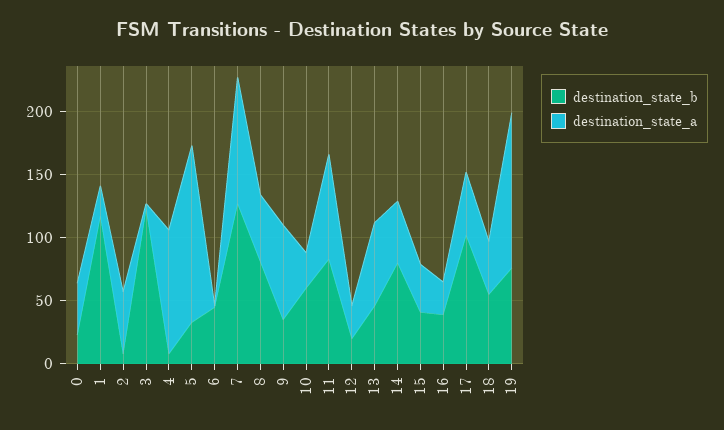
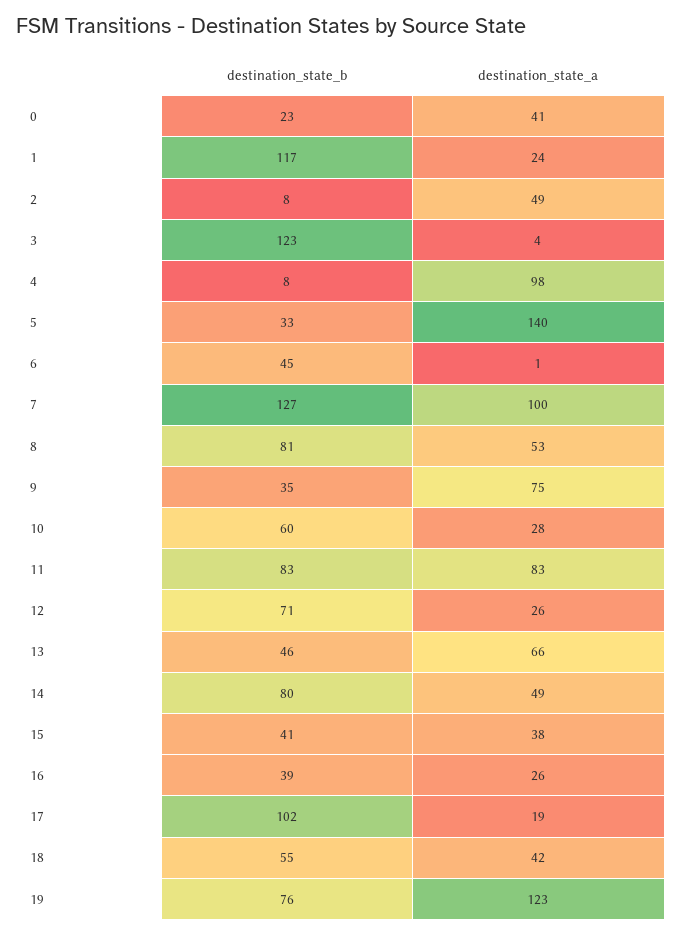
  {
    "destination_state_b": {
      "0": 23,
      "1": 117,
      "2": 8,
      "3": 123,
      "4": 8,
      "5": 33,
      "6": 45,
      "7": 127,
      "8": 81,
      "9": 35,
      "10": 60,
      "11": 83,
-     "12": 20,
+     "12": 71,
      "13": 46,
      "14": 80,
      "15": 41,
      "16": 39,
      "17": 102,
      "18": 55,
      "19": 76
    },
    "destination_state_a": {
      "0": 41,
      "1": 24,
      "2": 49,
      "3": 4,
      "4": 98,
      "5": 140,
      "6": 1,
      "7": 100,
      "8": 53,
      "9": 75,
      "10": 28,
      "11": 83,
      "12": 26,
      "13": 66,
      "14": 49,
      "15": 38,
      "16": 26,
-     "17": 50,
+     "17": 19,
      "18": 42,
      "19": 123
    }
  }

